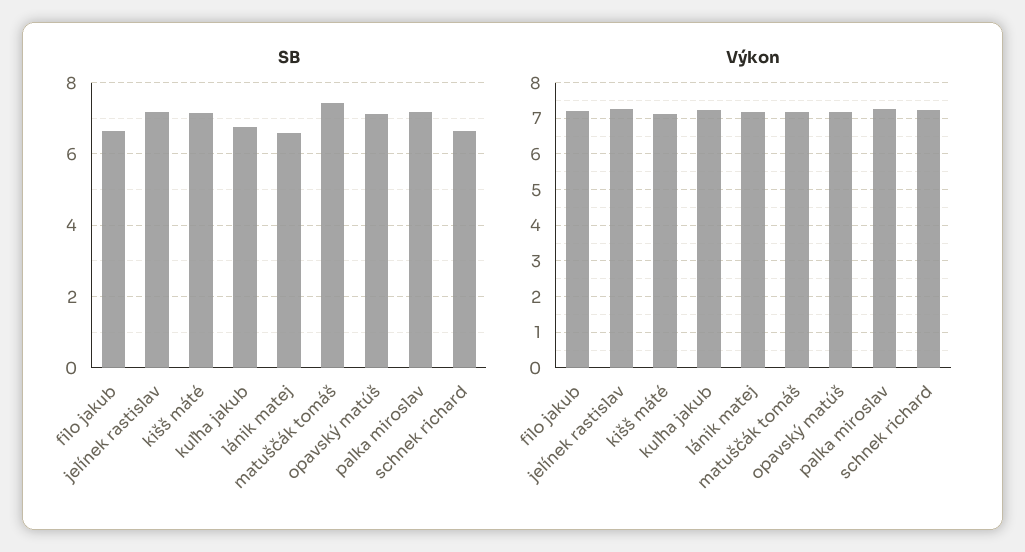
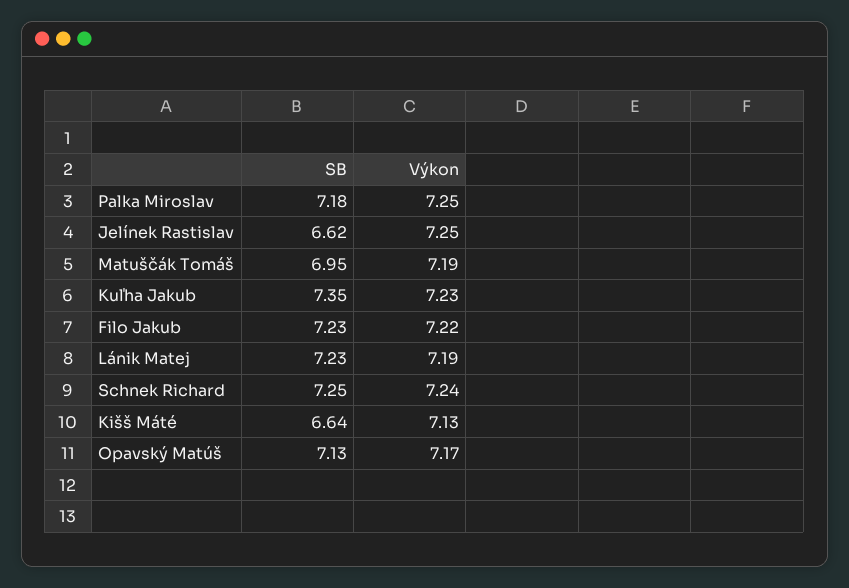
  {
    "SB": {
-     "filo jakub": 6.6,
+     "filo jakub": 7.23,
-     "jelínek rastislav": 7.2,
+     "jelínek rastislav": 6.62,
-     "kišš máté": 7.2,
+     "kišš máté": 6.64,
-     "kuľha jakub": 6.8,
+     "kuľha jakub": 7.35,
-     "lánik matej": 6.6,
+     "lánik matej": 7.23,
-     "matuščák tomáš": 7.4,
+     "matuščák tomáš": 6.95,
      "opavský matúš": 7.13,
      "palka miroslav": 7.18,
-     "schnek richard": 6.6
+     "schnek richard": 7.25
    },
    "Výkon": {
      "filo jakub": 7.22,
      "jelínek rastislav": 7.25,
      "kišš máté": 7.13,
      "kuľha jakub": 7.23,
      "lánik matej": 7.19,
      "matuščák tomáš": 7.19,
      "opavský matúš": 7.17,
      "palka miroslav": 7.25,
      "schnek richard": 7.24
    }
  }

